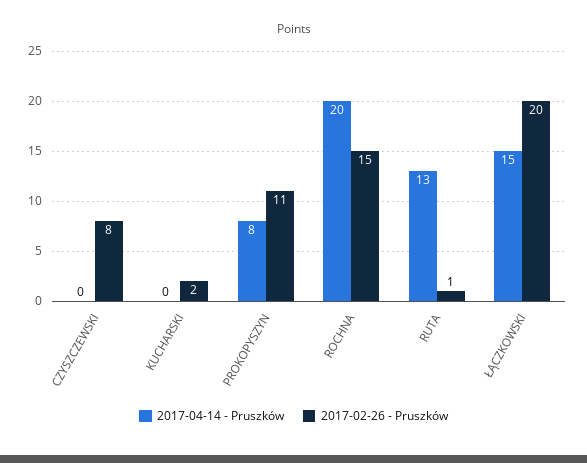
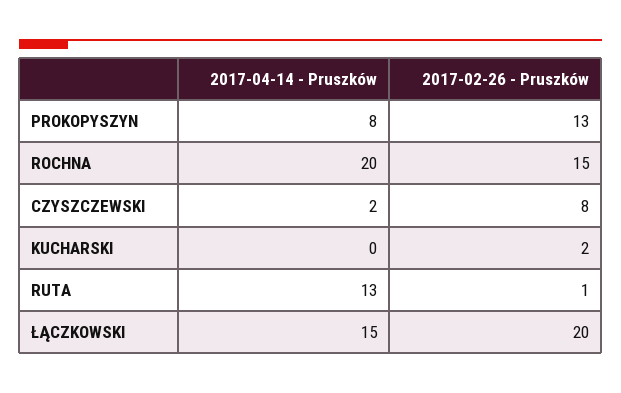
  {
    "2017-04-14 - Pruszków": {
-     "CZYSZCZEWSKI": 0,
+     "CZYSZCZEWSKI": 2,
      "KUCHARSKI": 0,
      "PROKOPYSZYN": 8,
      "ROCHNA": 20,
      "RUTA": 13,
      "ŁĄCZKOWSKI": 15
    },
    "2017-02-26 - Pruszków": {
      "CZYSZCZEWSKI": 8,
      "KUCHARSKI": 2,
-     "PROKOPYSZYN": 11,
+     "PROKOPYSZYN": 13,
      "ROCHNA": 15,
      "RUTA": 1,
      "ŁĄCZKOWSKI": 20
    }
  }

